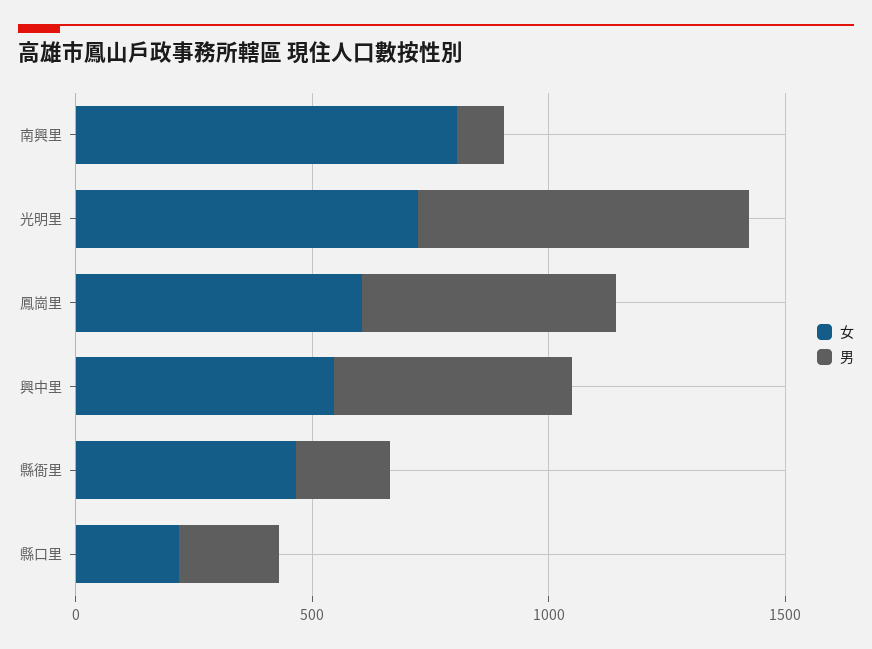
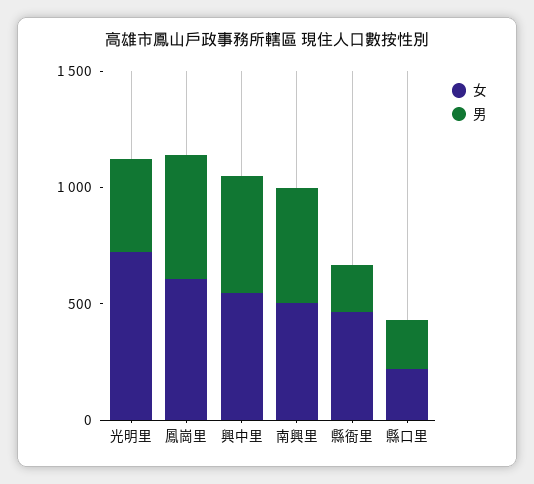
  {
    "女": {
-     "南興里": 800,
+     "南興里": 500,
      "光明里": 700,
      "鳳崗里": 600,
      "興中里": 500,
      "縣衙里": 500,
      "縣口里": 200
    },
    "男": {
-     "南興里": 100,
+     "南興里": 500,
-     "光明里": 700,
+     "光明里": 400,
      "鳳崗里": 500,
      "興中里": 500,
      "縣衙里": 200,
      "縣口里": 200
    }
  }

